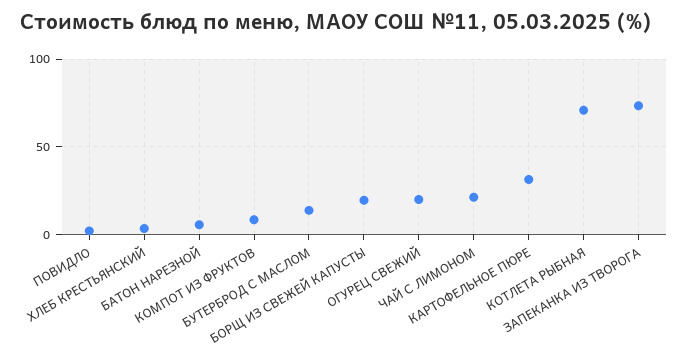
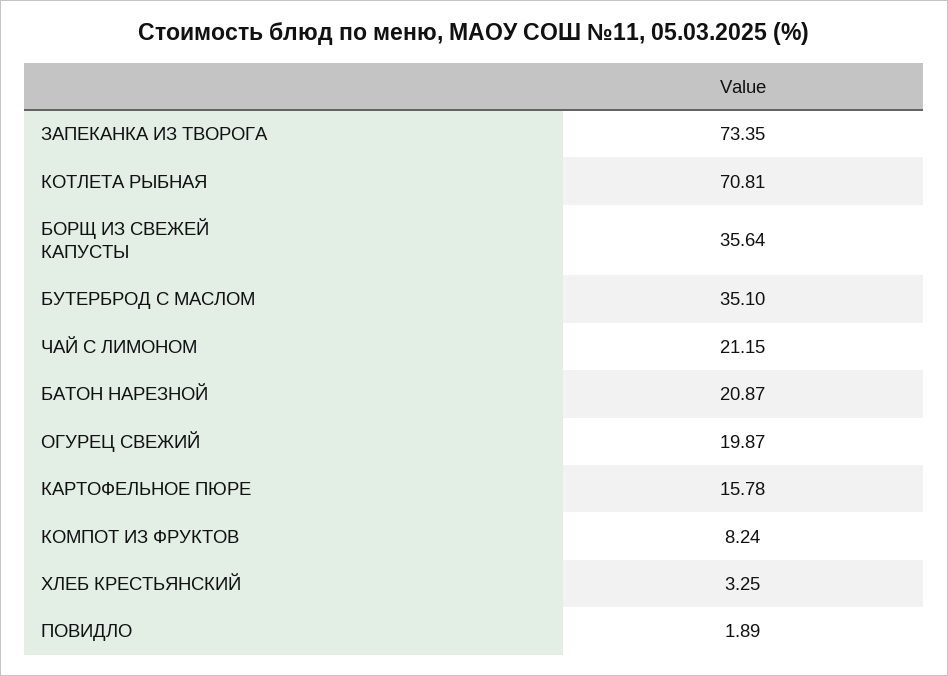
  {
    "ПОВИДЛО": 1.89,
    "ХЛЕБ КРЕСТЬЯНСКИЙ": 3.25,
-   "БАТОН НАРЕЗНОЙ": 5,
+   "БАТОН НАРЕЗНОЙ": 20.87,
    "КОМПОТ ИЗ ФРУКТОВ": 8.24,
-   "БУТЕРБРОД С МАСЛОМ": 15,
+   "БУТЕРБРОД С МАСЛОМ": 35.1,
-   "БОРЩ ИЗ СВЕЖЕЙ КАПУСТЫ": 20,
+   "БОРЩ ИЗ СВЕЖЕЙ КАПУСТЫ": 35.64,
    "ОГУРЕЦ СВЕЖИЙ": 19.87,
    "ЧАЙ С ЛИМОНОМ": 21.15,
-   "КАРТОФЕЛЬНОЕ ПЮРЕ": 30,
+   "КАРТОФЕЛЬНОЕ ПЮРЕ": 15.78,
    "КОТЛЕТА РЫБНАЯ": 70.81,
    "ЗАПЕКАНКА ИЗ ТВОРОГА": 73.35
  }

